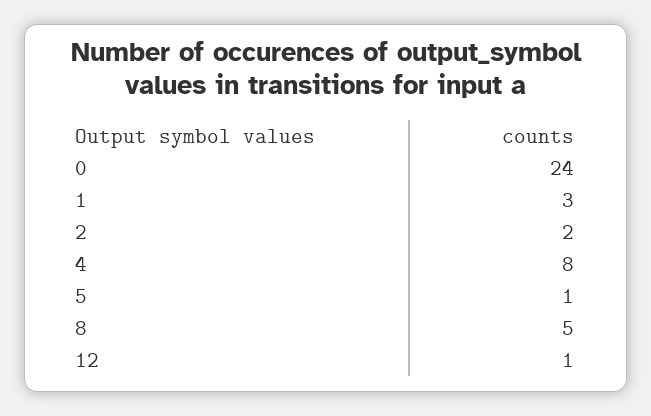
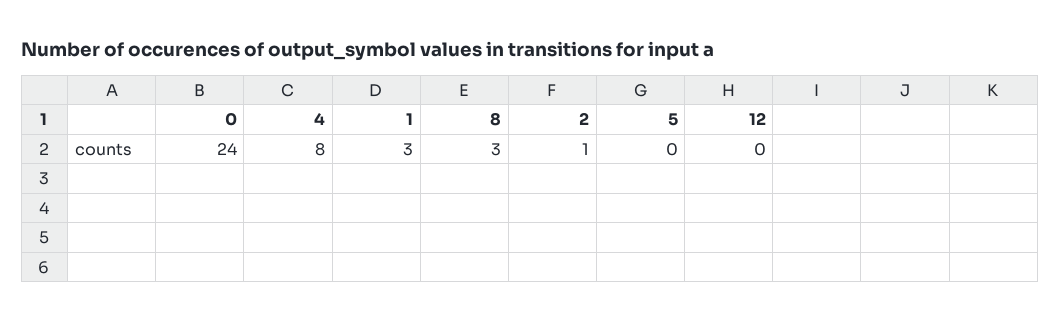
  {
    "0": 24,
    "1": 3,
-   "2": 2,
+   "2": 1,
    "4": 8,
-   "5": 1,
+   "5": 0,
-   "8": 5,
+   "8": 3,
-   "12": 1
+   "12": 0
  }

